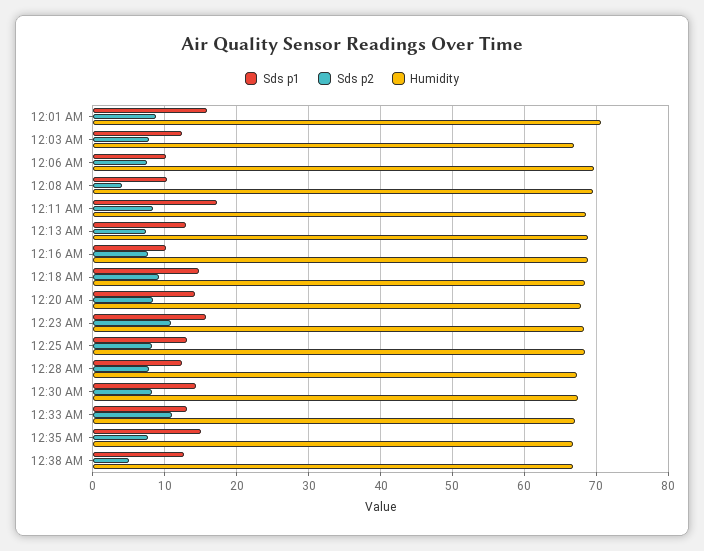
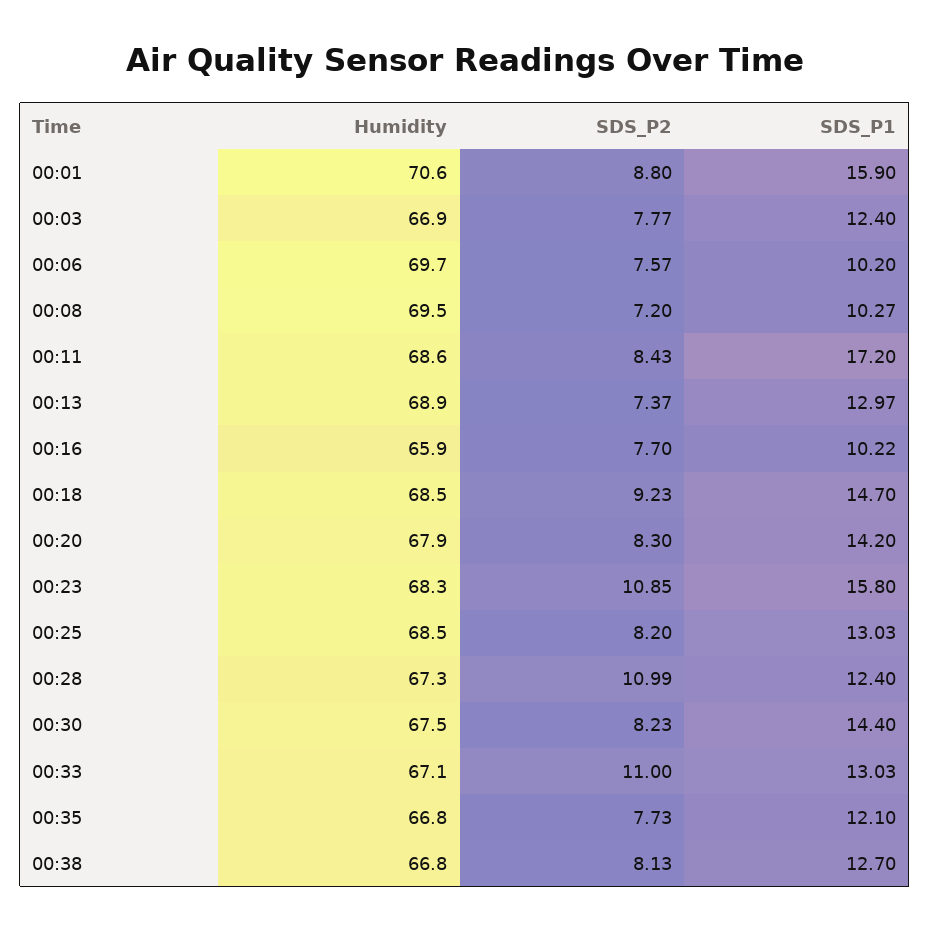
  {
    "Sds p1": {
      "12:01 AM": 15.9,
      "12:03 AM": 12.4,
      "12:06 AM": 10.2,
      "12:08 AM": 10.27,
      "12:11 AM": 17.2,
      "12:13 AM": 12.97,
      "12:16 AM": 10.22,
      "12:18 AM": 14.7,
      "12:20 AM": 14.2,
      "12:23 AM": 15.8,
      "12:25 AM": 13.03,
      "12:28 AM": 12.4,
      "12:30 AM": 14.4,
      "12:33 AM": 13.03,
-     "12:35 AM": 15,
+     "12:35 AM": 12.1,
      "12:38 AM": 12.7
    },
    "Sds p2": {
      "12:01 AM": 8.8,
      "12:03 AM": 7.77,
      "12:06 AM": 7.57,
-     "12:08 AM": 4,
+     "12:08 AM": 7.2,
      "12:11 AM": 8.43,
      "12:13 AM": 7.37,
      "12:16 AM": 7.7,
      "12:18 AM": 9.23,
      "12:20 AM": 8.3,
      "12:23 AM": 10.85,
      "12:25 AM": 8.2,
-     "12:28 AM": 8,
+     "12:28 AM": 10.99,
      "12:30 AM": 8.23,
      "12:33 AM": 11,
      "12:35 AM": 7.73,
-     "12:38 AM": 5
+     "12:38 AM": 8.13
    },
    "Humidity": {
      "12:01 AM": 70.6,
      "12:03 AM": 66.9,
      "12:06 AM": 69.7,
      "12:08 AM": 69.5,
      "12:11 AM": 68.6,
      "12:13 AM": 68.9,
-     "12:16 AM": 69,
+     "12:16 AM": 65.9,
      "12:18 AM": 68.5,
      "12:20 AM": 67.9,
      "12:23 AM": 68.3,
      "12:25 AM": 68.5,
      "12:28 AM": 67.3,
      "12:30 AM": 67.5,
      "12:33 AM": 67.1,
      "12:35 AM": 66.8,
      "12:38 AM": 66.8
    }
  }

